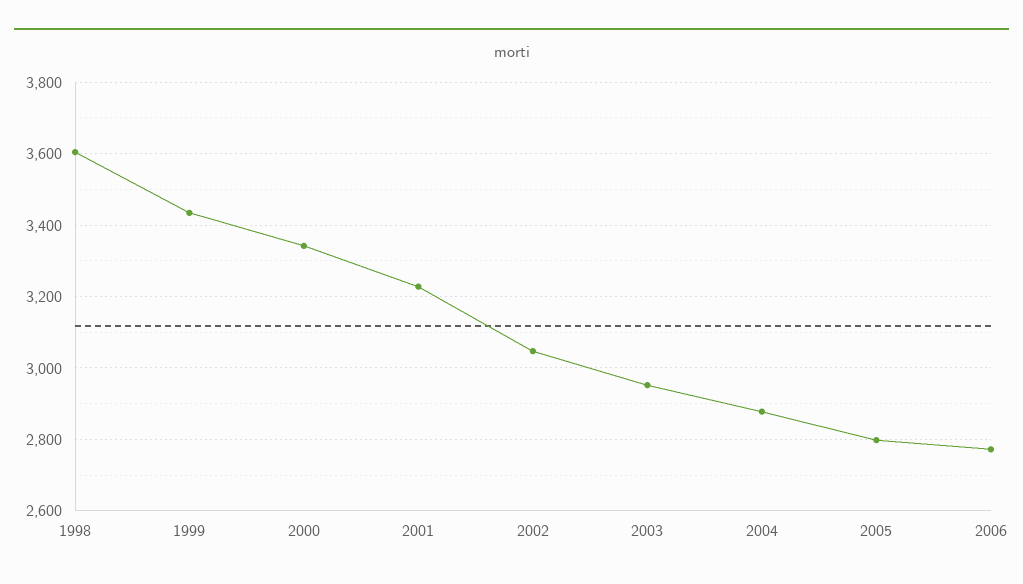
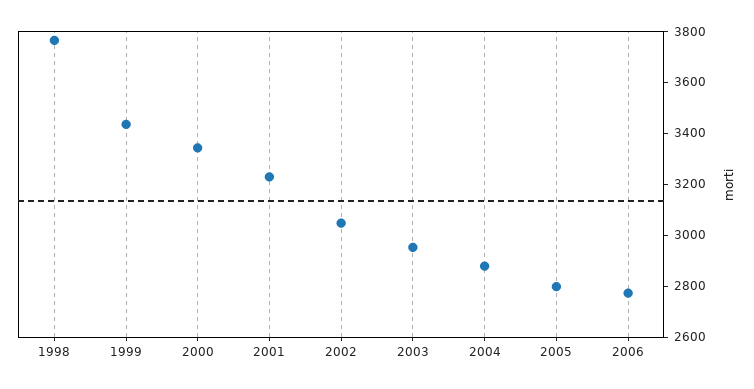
  {
-   "1998": 3600,
+   "1998": 3750,
    "1999": 3440,
    "2000": 3340,
    "2001": 3220,
    "2002": 3040,
    "2003": 2960,
    "2004": 2880,
    "2005": 2800,
    "2006": 2780
  }

